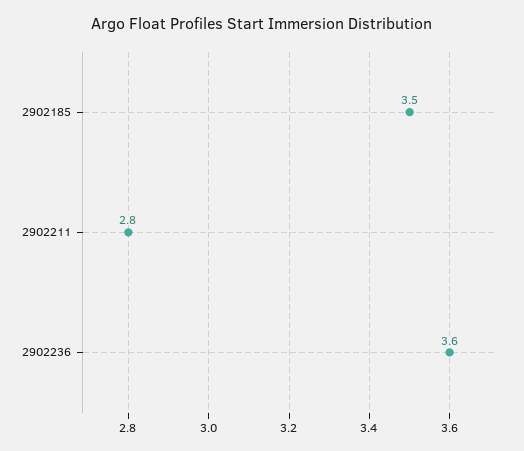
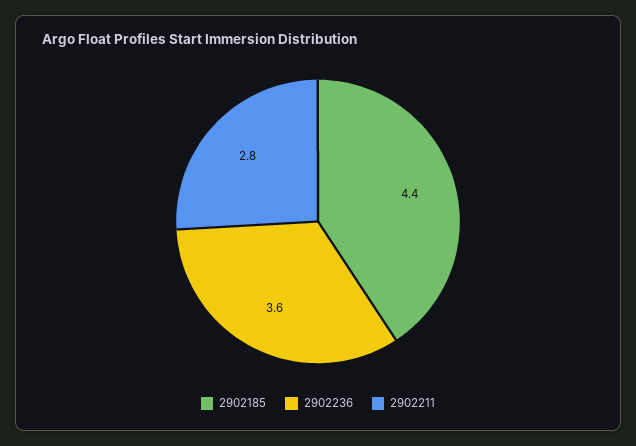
  {
-   "2902185": 3.5,
+   "2902185": 4.4,
    "2902211": 2.8,
    "2902236": 3.6
  }

